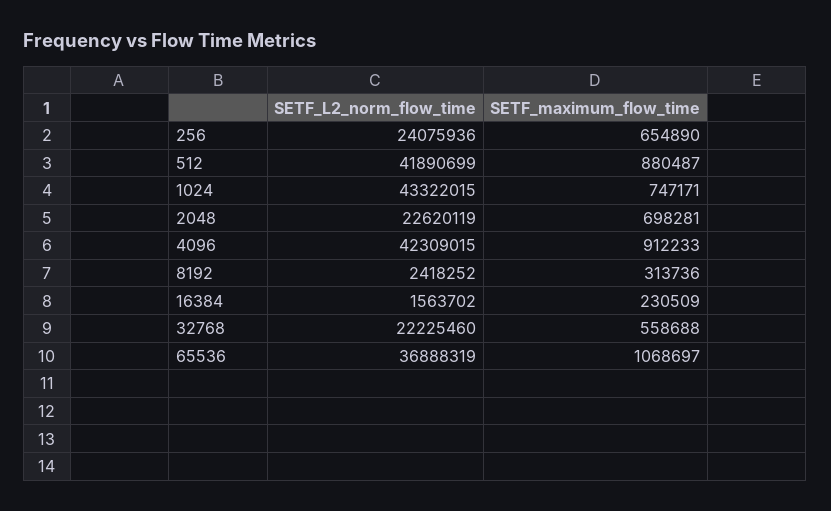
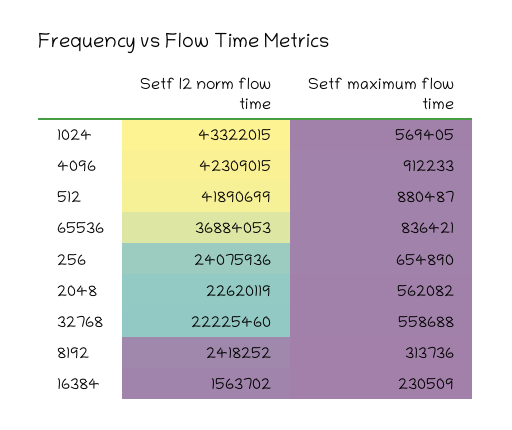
  {
    "SETF_L2_norm_flow_time": {
      "256": 24075936,
      "512": 41890699,
      "1024": 43322015,
      "2048": 22620119,
      "4096": 42309015,
      "8192": 2418252,
      "16384": 1563702,
      "32768": 22225460,
-     "65536": 36888319
+     "65536": 36884053
    },
    "SETF_maximum_flow_time": {
      "256": 654890,
      "512": 880487,
-     "1024": 747171,
+     "1024": 569405,
-     "2048": 698281,
+     "2048": 562082,
      "4096": 912233,
      "8192": 313736,
      "16384": 230509,
      "32768": 558688,
-     "65536": 1068697
+     "65536": 836421
    }
  }

